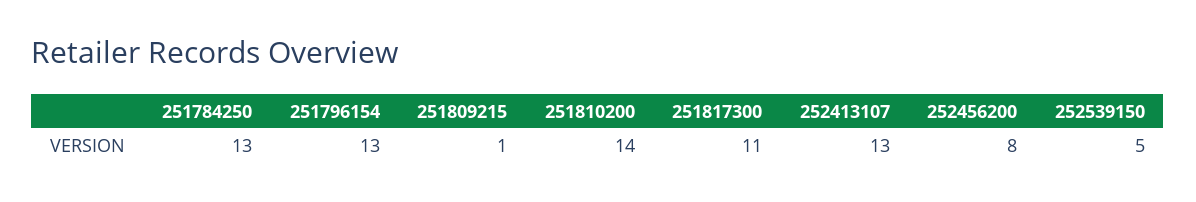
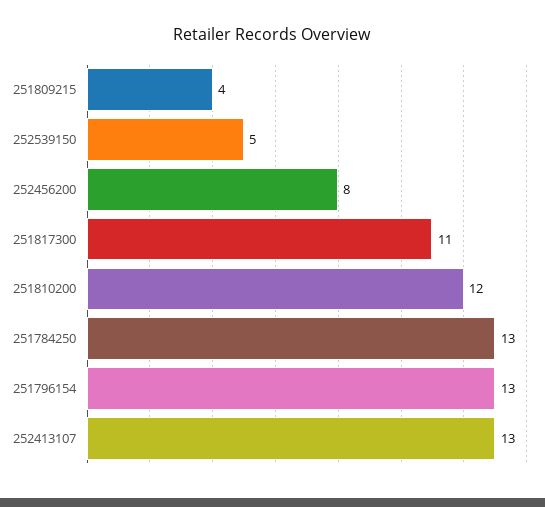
  {
    "251784250": 13,
    "251796154": 13,
-   "251809215": 1,
+   "251809215": 4,
-   "251810200": 14,
+   "251810200": 12,
    "251817300": 11,
    "252413107": 13,
    "252456200": 8,
    "252539150": 5
  }

